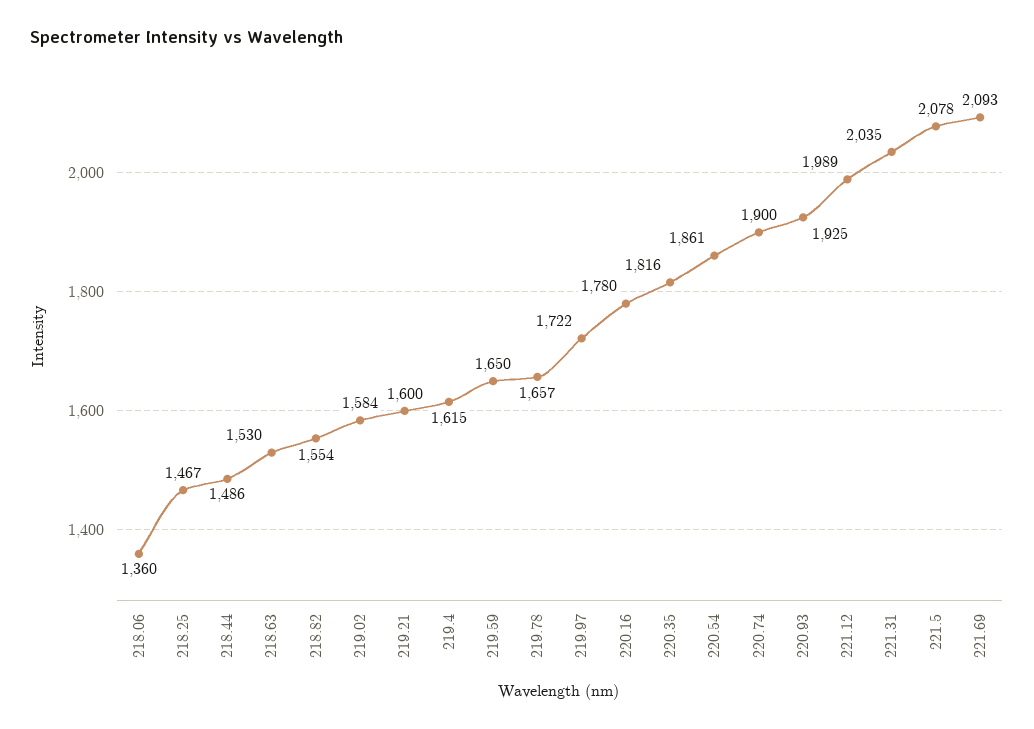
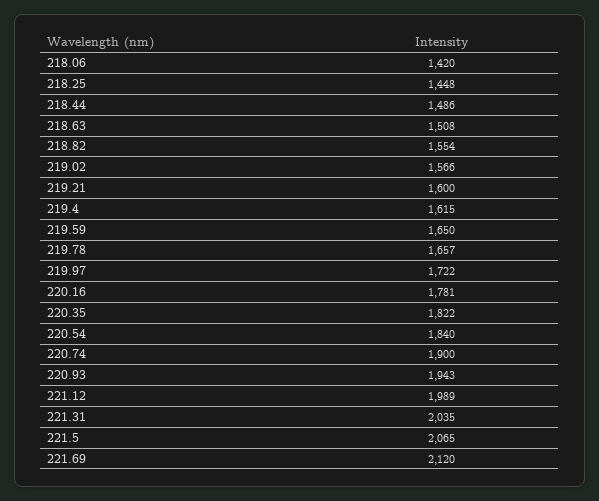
  {
-   "218.06": 1360,
+   "218.06": 1420,
-   "218.25": 1467,
+   "218.25": 1448,
    "218.44": 1486,
-   "218.63": 1530,
+   "218.63": 1508,
    "218.82": 1554,
-   "219.02": 1584,
+   "219.02": 1566,
    "219.21": 1600,
    "219.4": 1615,
    "219.59": 1650,
    "219.78": 1657,
    "219.97": 1722,
-   "220.16": 1780,
+   "220.16": 1781,
-   "220.35": 1816,
+   "220.35": 1822,
-   "220.54": 1861,
+   "220.54": 1840,
    "220.74": 1900,
-   "220.93": 1925,
+   "220.93": 1943,
    "221.12": 1989,
    "221.31": 2035,
-   "221.5": 2078,
+   "221.5": 2065,
-   "221.69": 2093
+   "221.69": 2120
  }

